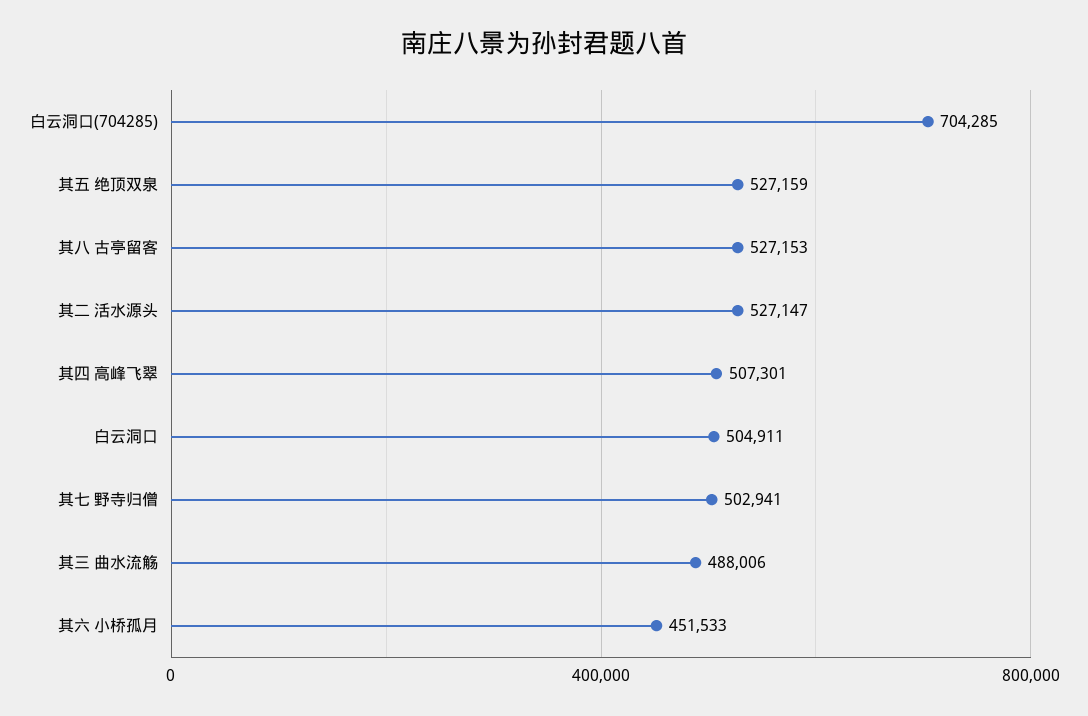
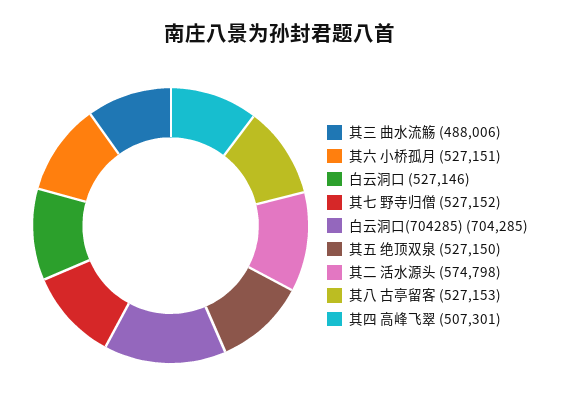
  {
    "白云洞口(704285)": 704285,
-   "其五 绝顶双泉": 527159,
+   "其五 绝顶双泉": 527150,
    "其八 古亭留客": 527153,
-   "其二 活水源头": 527147,
+   "其二 活水源头": 574798,
    "其四 高峰飞翠": 507301,
-   "白云洞口": 504911,
+   "白云洞口": 527146,
-   "其七 野寺归僧": 502941,
+   "其七 野寺归僧": 527152,
    "其三 曲水流觞": 488006,
-   "其六 小桥孤月": 451533
+   "其六 小桥孤月": 527151
  }

